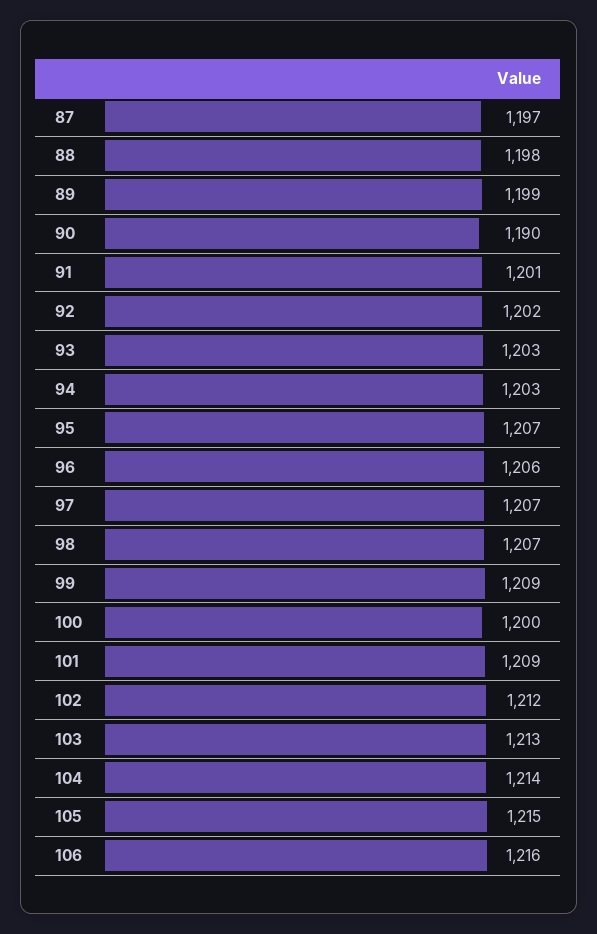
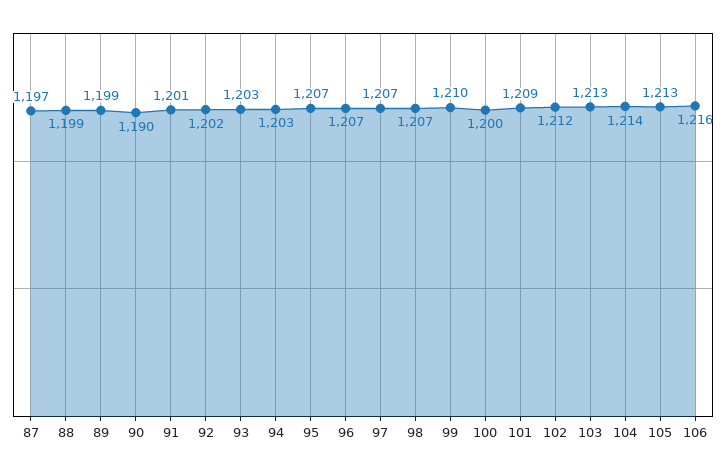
  {
    "87": 1197,
-   "88": 1198,
+   "88": 1199,
    "89": 1199,
    "90": 1190,
    "91": 1201,
    "92": 1202,
    "93": 1203,
    "94": 1203,
    "95": 1207,
-   "96": 1206,
+   "96": 1207,
    "97": 1207,
    "98": 1207,
-   "99": 1209,
+   "99": 1210,
    "100": 1200,
    "101": 1209,
    "102": 1212,
    "103": 1213,
    "104": 1214,
-   "105": 1215,
+   "105": 1213,
    "106": 1216
  }

